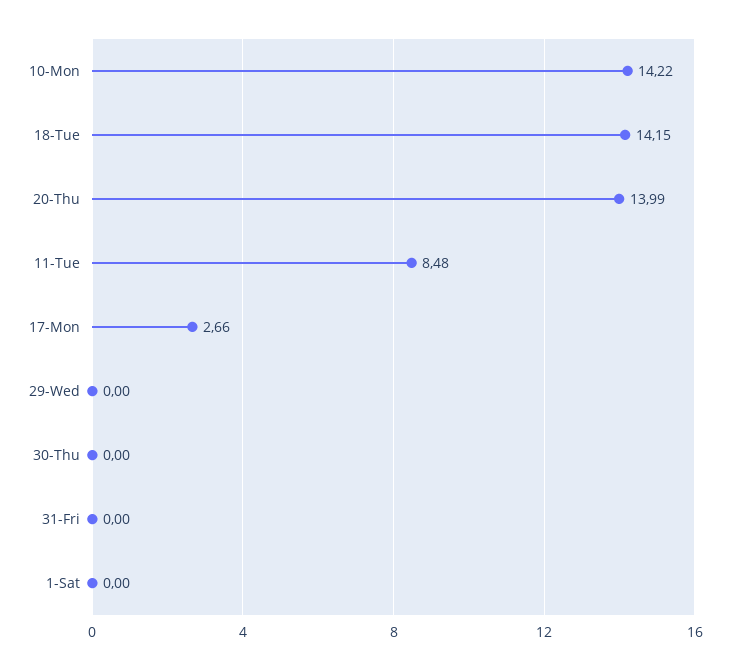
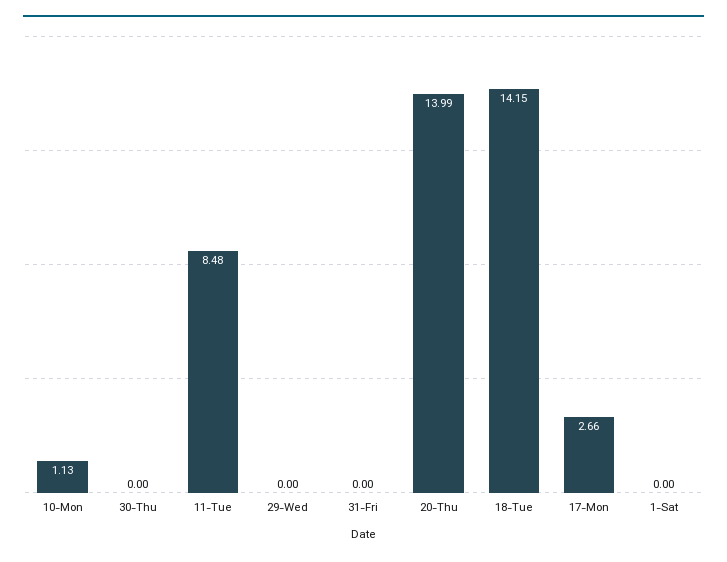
  {
-   "10-Mon": 14.22,
+   "10-Mon": 1.13,
    "18-Tue": 14.15,
    "20-Thu": 13.99,
    "11-Tue": 8.48,
    "17-Mon": 2.66,
    "29-Wed": 0,
    "30-Thu": 0,
    "31-Fri": 0,
    "1-Sat": 0
  }

